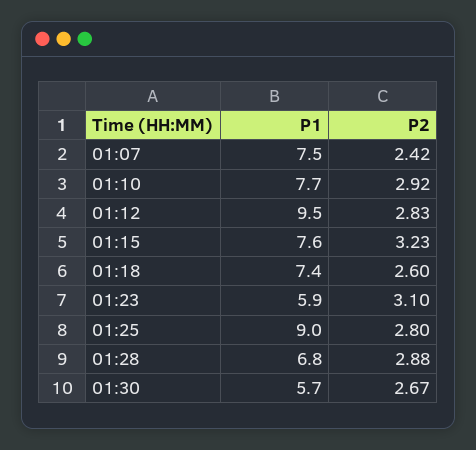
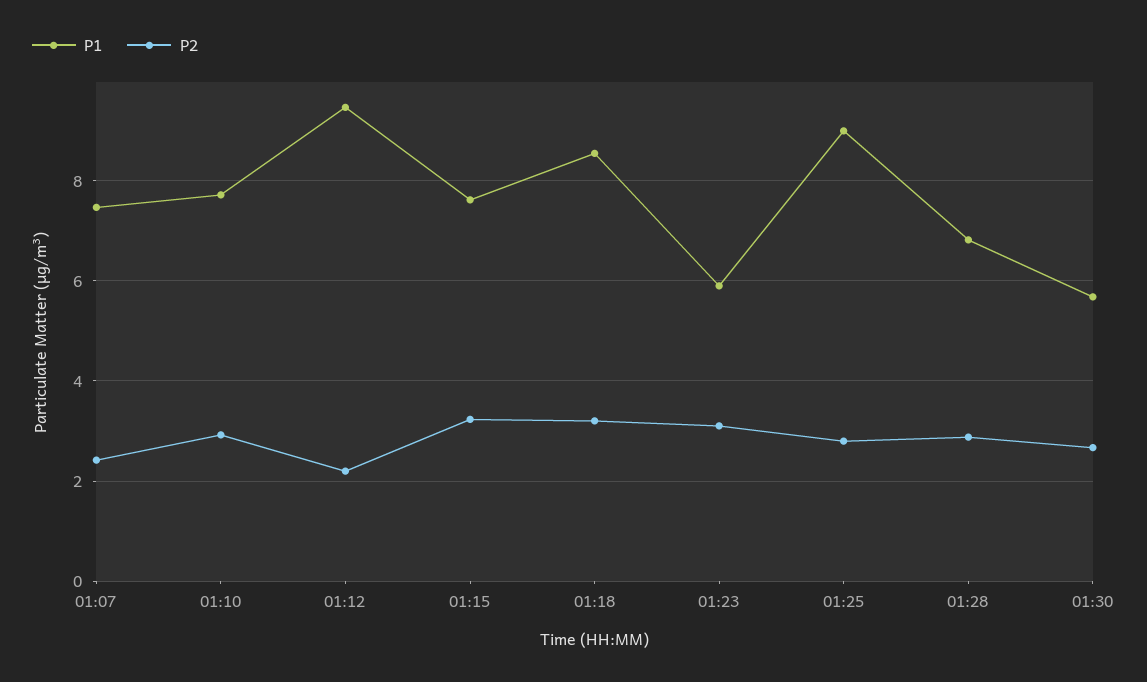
  {
    "P1": {
      "01:07": 7.5,
      "01:10": 7.7,
      "01:12": 9.5,
      "01:15": 7.6,
-     "01:18": 7.4,
+     "01:18": 8.6,
      "01:23": 5.9,
      "01:25": 9,
      "01:28": 6.8,
      "01:30": 5.7
    },
    "P2": {
      "01:07": 2.42,
      "01:10": 2.92,
-     "01:12": 2.83,
+     "01:12": 2.2,
      "01:15": 3.23,
-     "01:18": 2.6,
+     "01:18": 3.2,
      "01:23": 3.1,
      "01:25": 2.8,
      "01:28": 2.88,
      "01:30": 2.67
    }
  }

